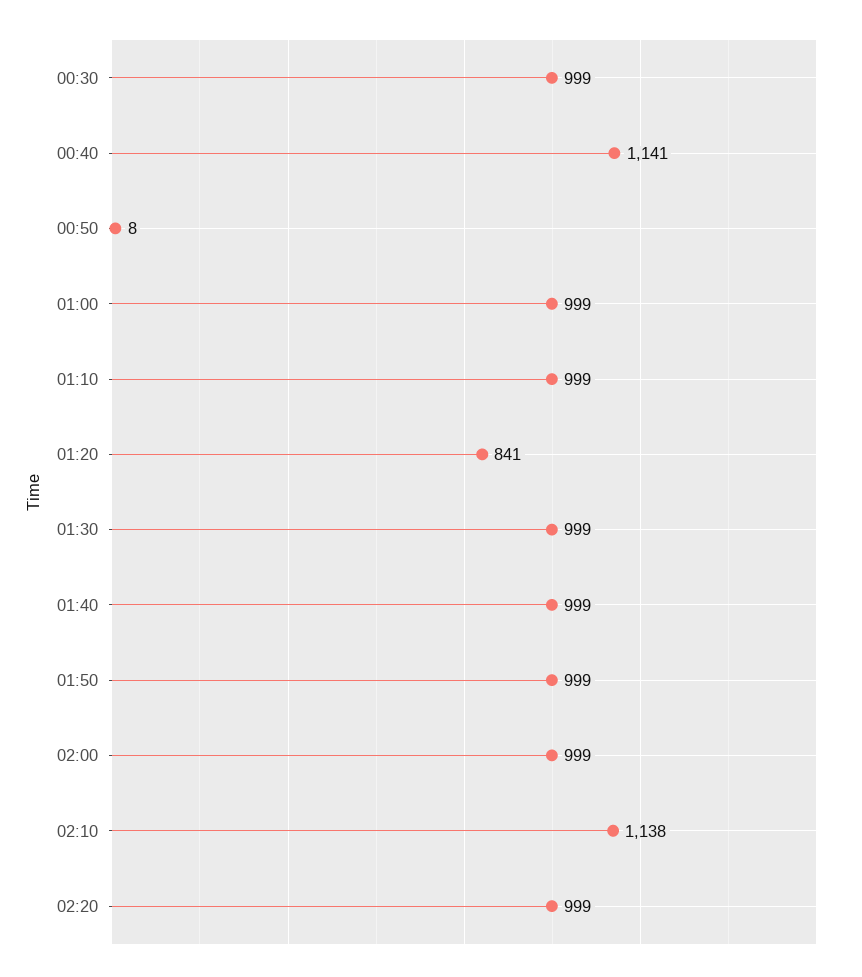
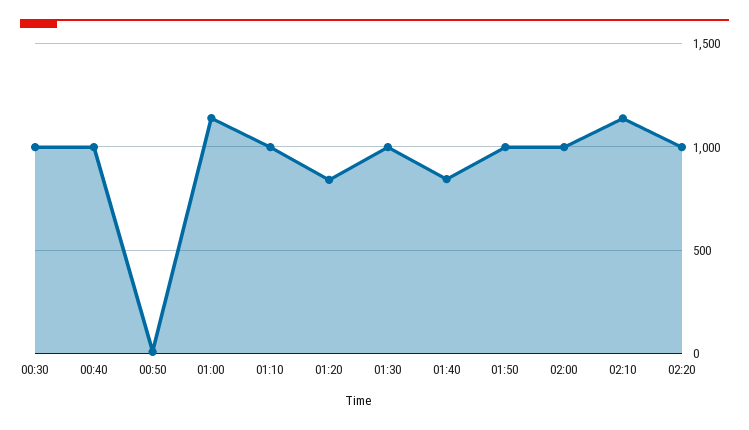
  {
    "00:30": 999,
-   "00:40": 1141,
+   "00:40": 1000,
    "00:50": 8,
-   "01:00": 999,
+   "01:00": 1150,
    "01:10": 999,
    "01:20": 841,
    "01:30": 999,
-   "01:40": 999,
+   "01:40": 850,
    "01:50": 999,
    "02:00": 999,
    "02:10": 1138,
    "02:20": 999
  }

